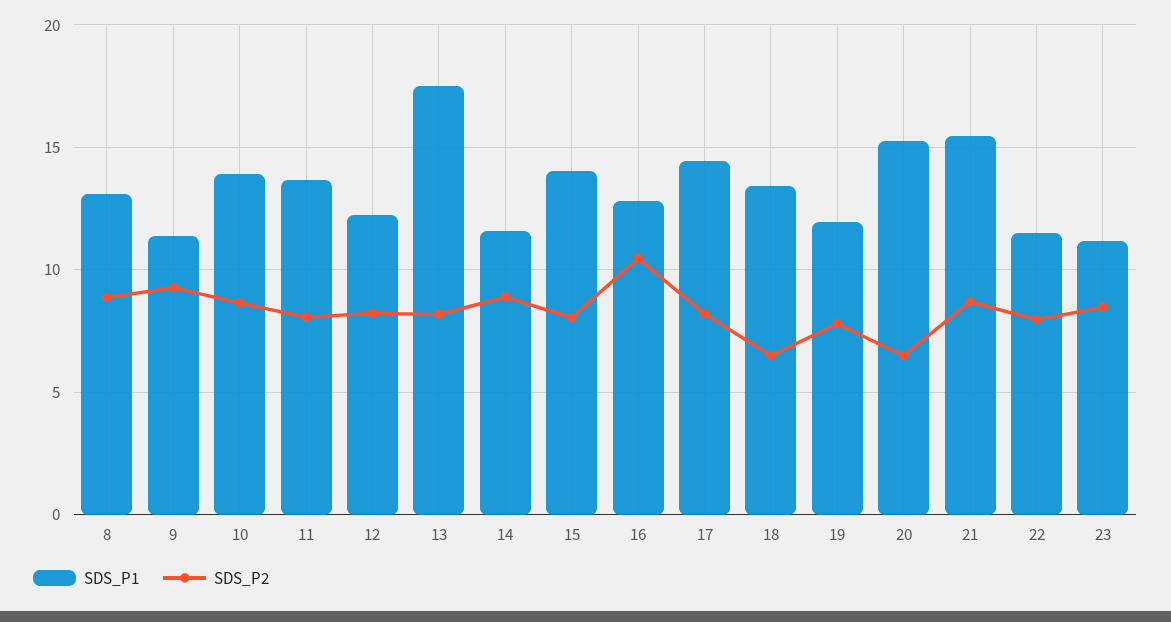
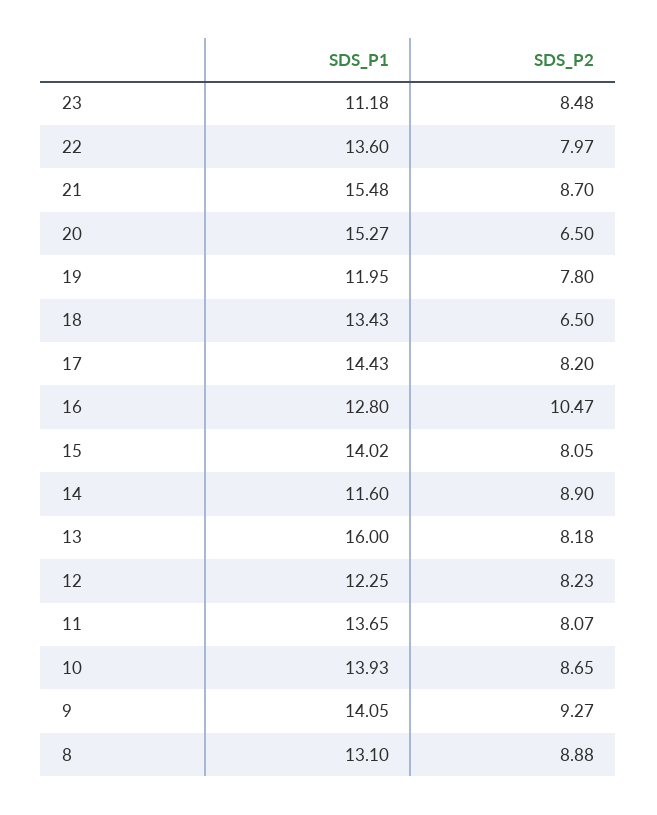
  {
    "SDS_P1": {
      "8": 13.1,
-     "9": 11.5,
+     "9": 14.05,
      "10": 13.93,
      "11": 13.65,
      "12": 12.25,
-     "13": 17.5,
+     "13": 16,
      "14": 11.6,
      "15": 14.02,
      "16": 12.8,
      "17": 14.43,
      "18": 13.43,
      "19": 11.95,
      "20": 15.27,
      "21": 15.48,
-     "22": 11.5,
+     "22": 13.6,
      "23": 11.18
    },
    "SDS_P2": {
      "8": 8.88,
      "9": 9.27,
      "10": 8.65,
      "11": 8.07,
      "12": 8.23,
      "13": 8.18,
      "14": 8.9,
      "15": 8.05,
      "16": 10.47,
      "17": 8.2,
      "18": 6.5,
      "19": 7.8,
      "20": 6.5,
      "21": 8.7,
      "22": 7.97,
      "23": 8.48
    }
  }

